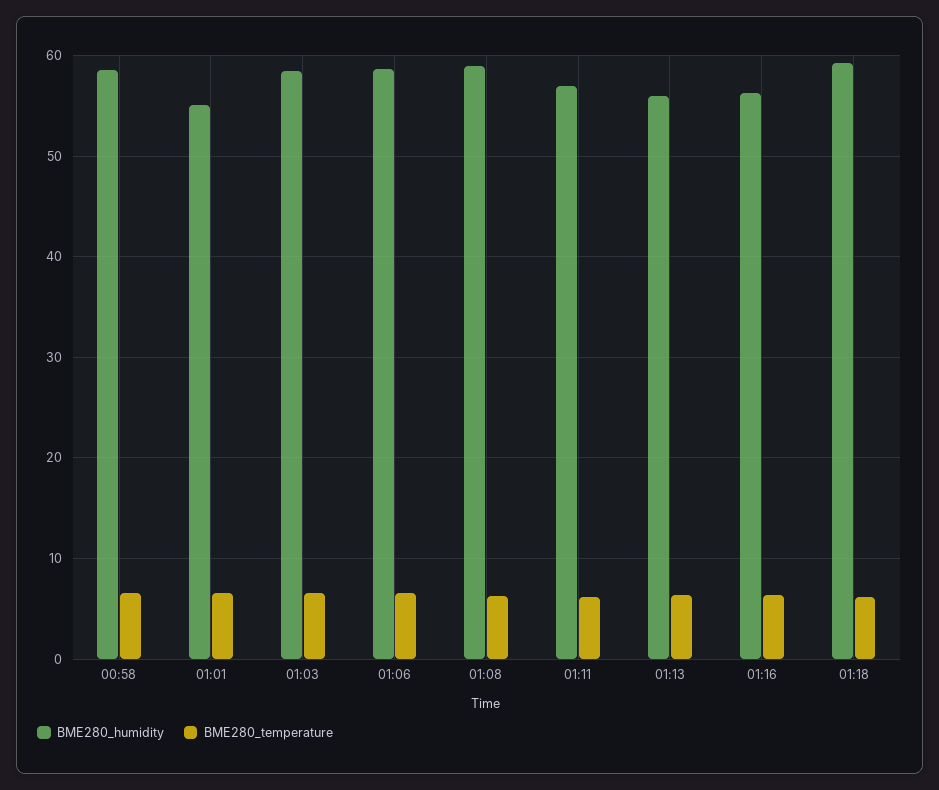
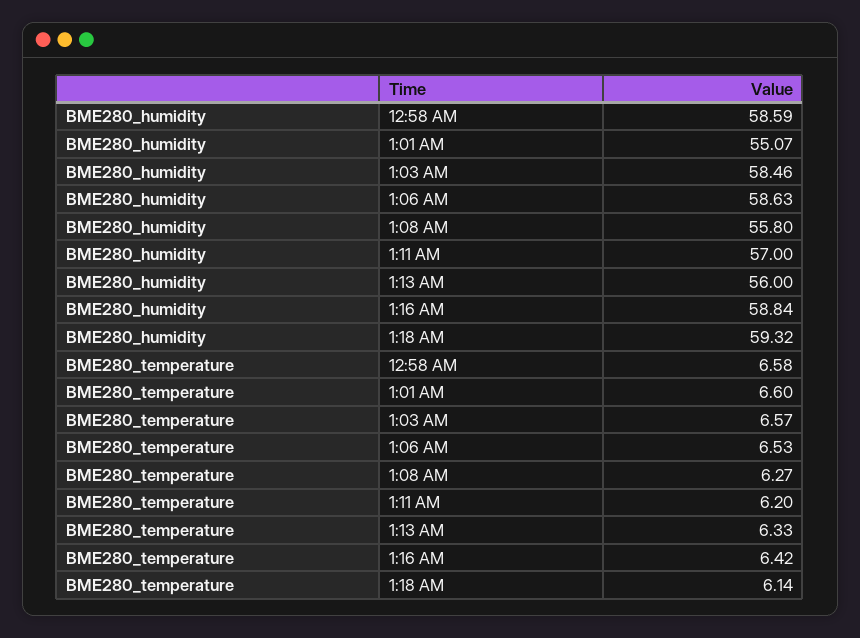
  {
    "BME280_humidity": {
      "00:58": 58.59,
      "01:01": 55.07,
      "01:03": 58.46,
      "01:06": 58.63,
-     "01:08": 59,
+     "01:08": 55.8,
      "01:11": 57,
      "01:13": 56,
-     "01:16": 56,
+     "01:16": 58.84,
      "01:18": 59.32
    },
    "BME280_temperature": {
      "00:58": 6.58,
      "01:01": 6.6,
      "01:03": 6.57,
      "01:06": 6.53,
      "01:08": 6.27,
      "01:11": 6.2,
      "01:13": 6.33,
      "01:16": 6.42,
      "01:18": 6.14
    }
  }

